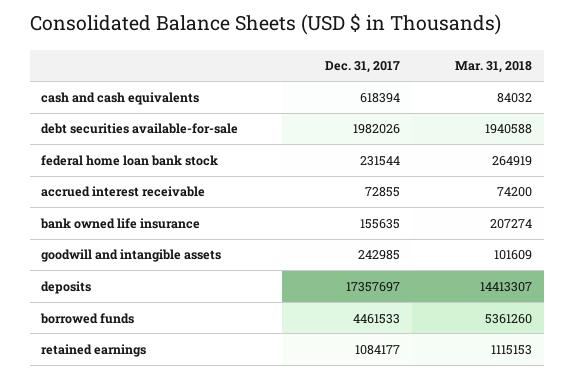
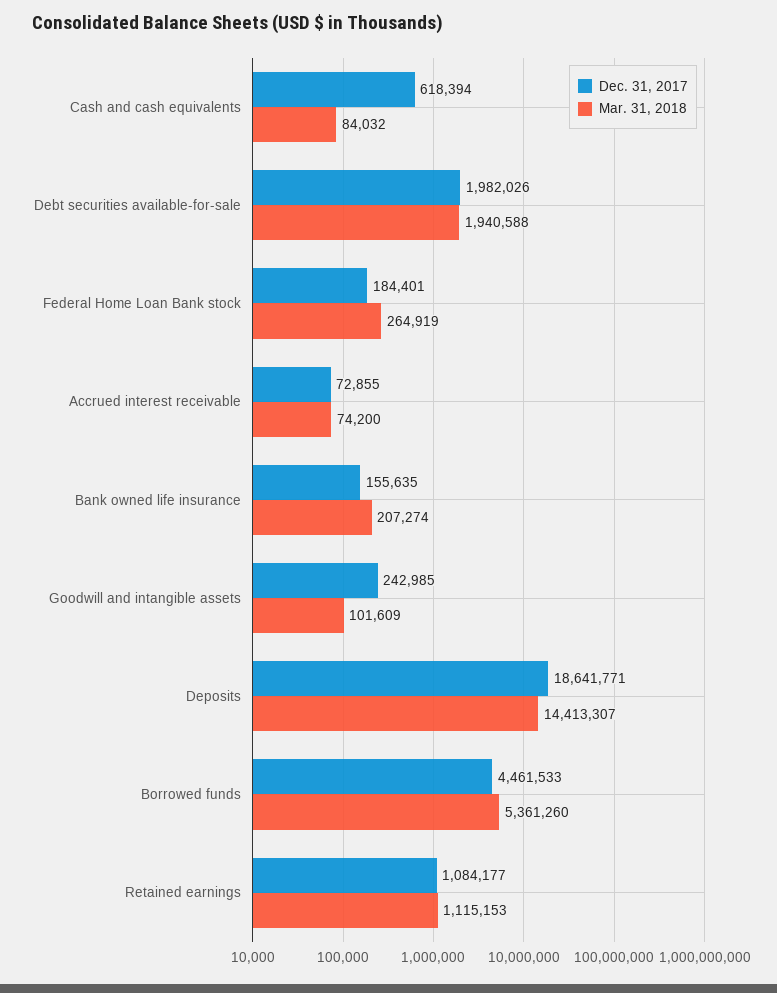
  {
    "Dec. 31, 2017": {
      "cash and cash equivalents": 618394,
      "debt securities available-for-sale": 1982026,
-     "federal home loan bank stock": 231544,
+     "federal home loan bank stock": 184401,
      "accrued interest receivable": 72855,
      "bank owned life insurance": 155635,
      "goodwill and intangible assets": 242985,
-     "deposits": 17357697,
+     "deposits": 18641771,
      "borrowed funds": 4461533,
      "retained earnings": 1084177
    },
    "Mar. 31, 2018": {
      "cash and cash equivalents": 84032,
      "debt securities available-for-sale": 1940588,
      "federal home loan bank stock": 264919,
      "accrued interest receivable": 74200,
      "bank owned life insurance": 207274,
      "goodwill and intangible assets": 101609,
      "deposits": 14413307,
      "borrowed funds": 5361260,
      "retained earnings": 1115153
    }
  }

